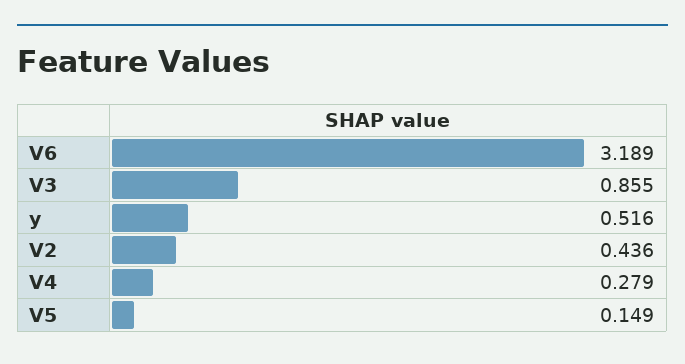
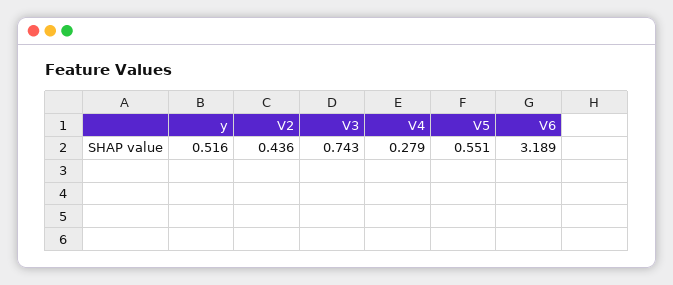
  {
    "V6": 3.189,
-   "V3": 0.855,
+   "V3": 0.743,
    "y": 0.516,
    "V2": 0.436,
    "V4": 0.279,
-   "V5": 0.149
+   "V5": 0.551
  }

